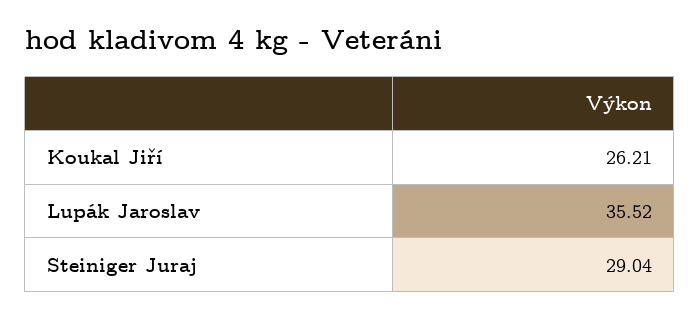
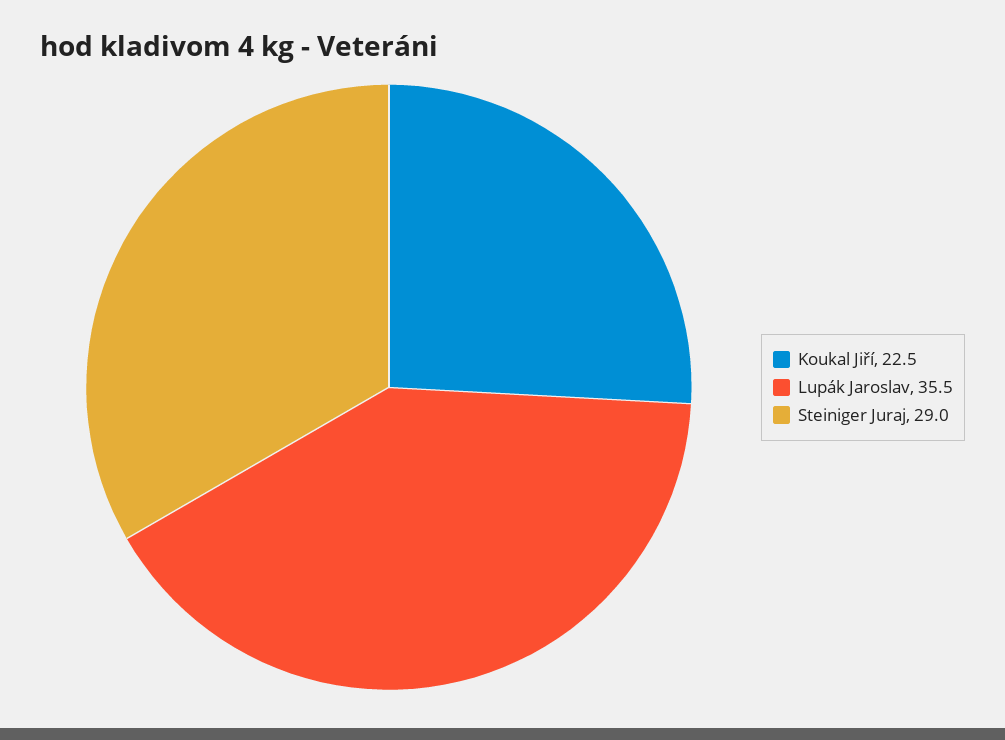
  {
-   "Koukal Jiří": 26.21,
+   "Koukal Jiří": 22.5,
    "Lupák Jaroslav": 35.52,
    "Steiniger Juraj": 29.04
  }

